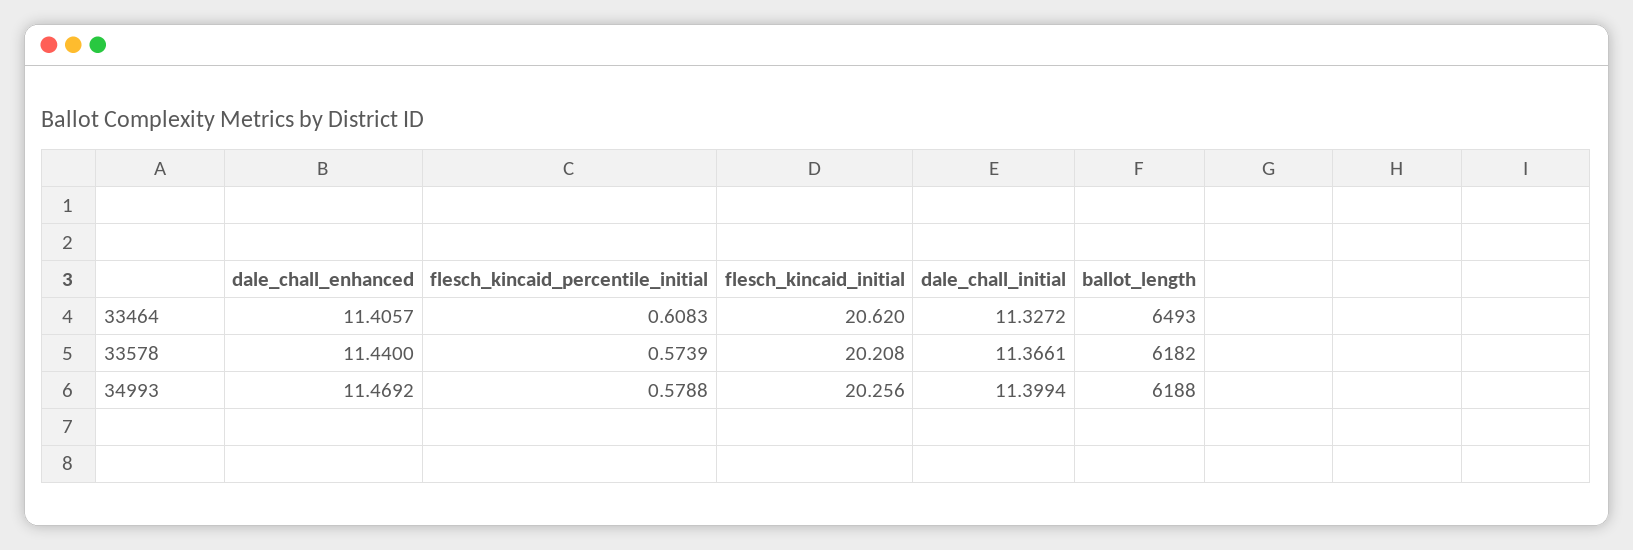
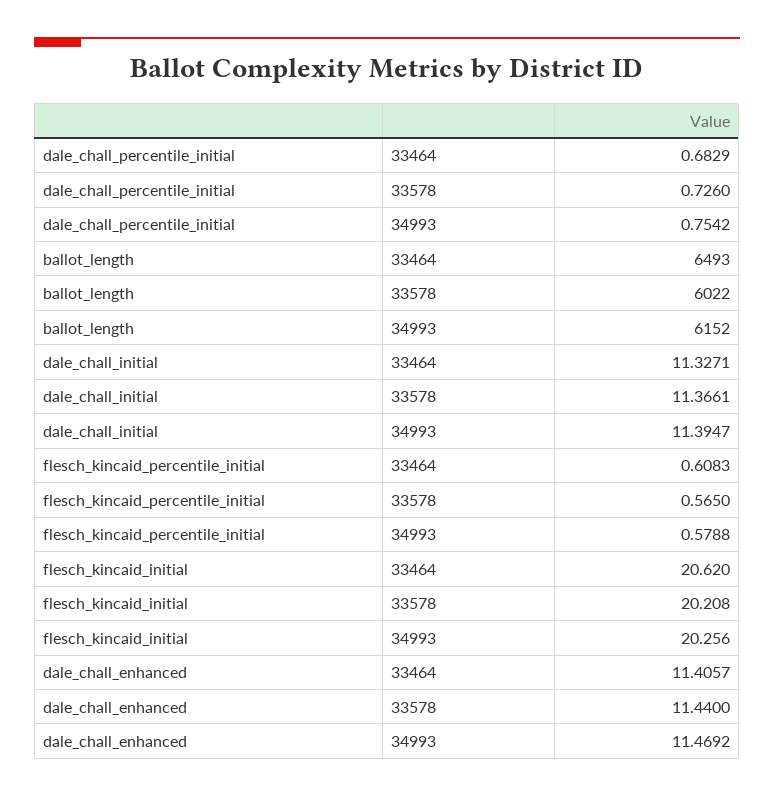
  {
    "dale_chall_enhanced": {
      "33464": 11.4057,
      "33578": 11.44,
      "34993": 11.4692
    },
    "flesch_kincaid_percentile_initial": {
      "33464": 0.6083,
-     "33578": 0.5739,
+     "33578": 0.565,
      "34993": 0.5788
    },
    "flesch_kincaid_initial": {
      "33464": 20.62,
      "33578": 20.208,
      "34993": 20.256
    },
    "dale_chall_initial": {
-     "33464": 11.3272,
+     "33464": 11.3271,
      "33578": 11.3661,
-     "34993": 11.3994
+     "34993": 11.3947
    },
    "ballot_length": {
      "33464": 6493,
-     "33578": 6182,
+     "33578": 6022,
-     "34993": 6188
+     "34993": 6152
-   }
+   },
+   "dale_chall_percentile_initial": {
+     "33464": 0.6829,
+     "33578": 0.726,
+     "34993": 0.7542
+   }
  }

